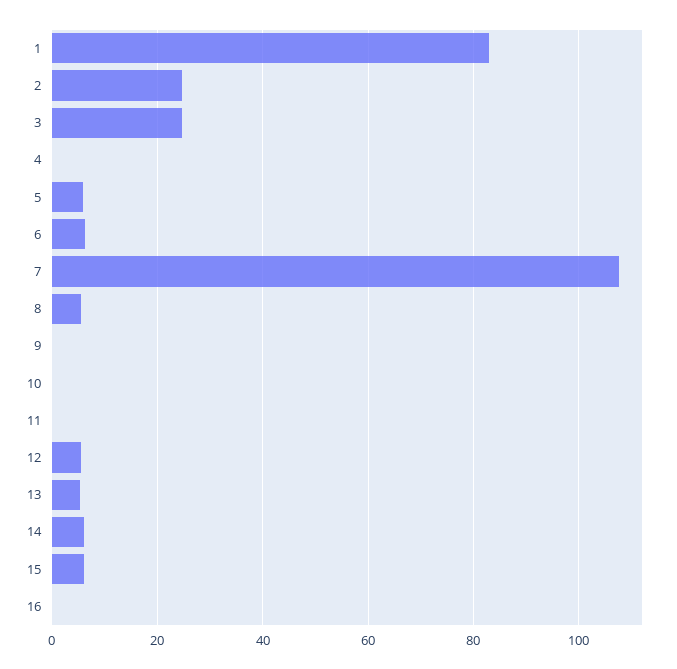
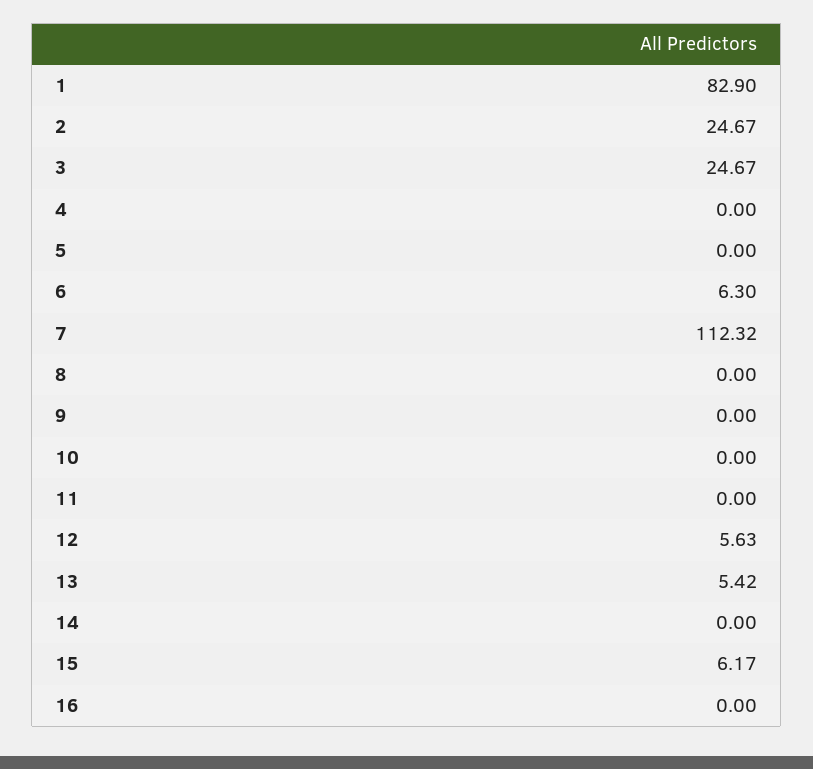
  {
    "1": 82.9,
    "2": 24.67,
    "3": 24.67,
    "4": 0,
-   "5": 6,
+   "5": 0,
    "6": 6.3,
-   "7": 108,
+   "7": 112.32,
-   "8": 6,
+   "8": 0,
    "9": 0,
    "10": 0,
    "11": 0,
    "12": 5.63,
    "13": 5.42,
-   "14": 6,
+   "14": 0,
    "15": 6.17,
    "16": 0
  }

